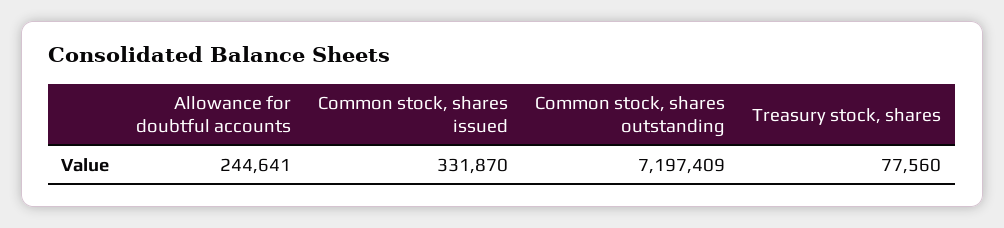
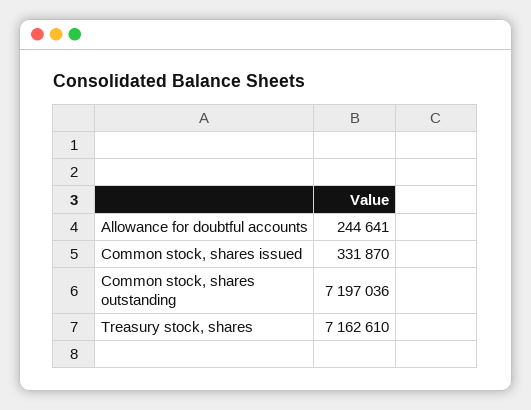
  {
    "Allowance for doubtful accounts": 244641,
    "Common stock, shares issued": 331870,
-   "Common stock, shares outstanding": 7197409,
+   "Common stock, shares outstanding": 7197036,
-   "Treasury stock, shares": 77560
+   "Treasury stock, shares": 7162610
  }

